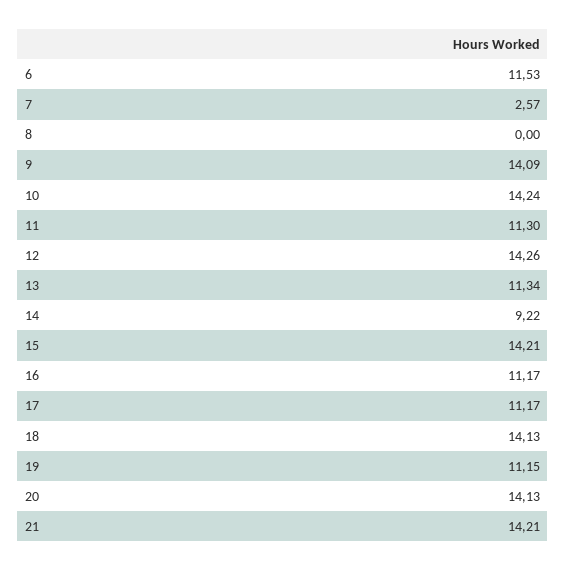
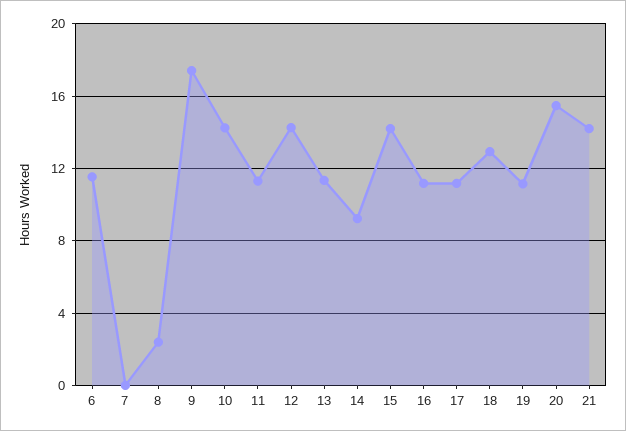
  {
    "6": 11.53,
-   "7": 2.57,
+   "7": 0,
-   "8": 0,
+   "8": 2.5,
-   "9": 14.09,
+   "9": 17.5,
    "10": 14.24,
    "11": 11.3,
    "12": 14.26,
    "13": 11.34,
    "14": 9.22,
    "15": 14.21,
    "16": 11.17,
    "17": 11.17,
-   "18": 14.13,
+   "18": 13,
    "19": 11.15,
-   "20": 14.13,
+   "20": 15.5,
    "21": 14.21
  }

